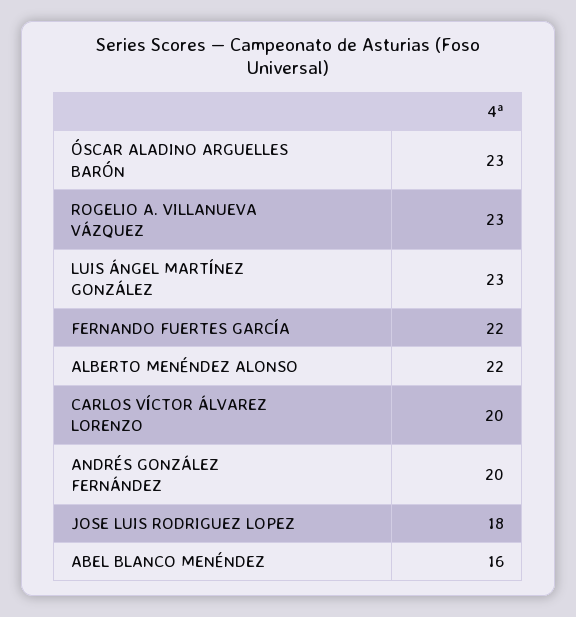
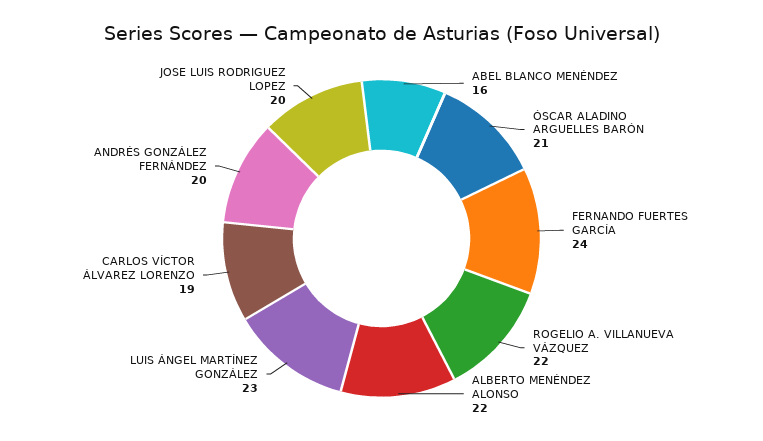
  {
-   "ÓSCAR ALADINO ARGUELLES BARÓN": 23,
+   "ÓSCAR ALADINO ARGUELLES BARÓN": 21,
-   "ROGELIO A. VILLANUEVA VÁZQUEZ": 23,
+   "ROGELIO A. VILLANUEVA VÁZQUEZ": 22,
    "LUIS ÁNGEL MARTÍNEZ GONZÁLEZ": 23,
-   "FERNANDO FUERTES GARCÍA": 22,
+   "FERNANDO FUERTES GARCÍA": 24,
    "ALBERTO MENÉNDEZ ALONSO": 22,
-   "CARLOS VÍCTOR ÁLVAREZ LORENZO": 20,
+   "CARLOS VÍCTOR ÁLVAREZ LORENZO": 19,
    "ANDRÉS GONZÁLEZ FERNÁNDEZ": 20,
-   "JOSE LUIS RODRIGUEZ LOPEZ": 18,
+   "JOSE LUIS RODRIGUEZ LOPEZ": 20,
    "ABEL BLANCO MENÉNDEZ": 16
  }

